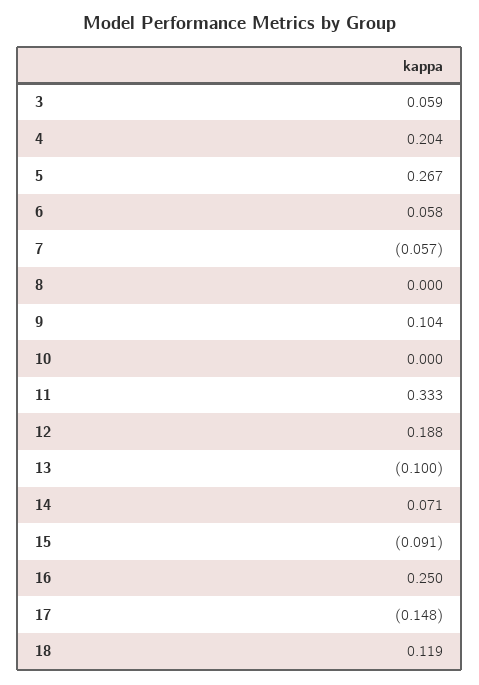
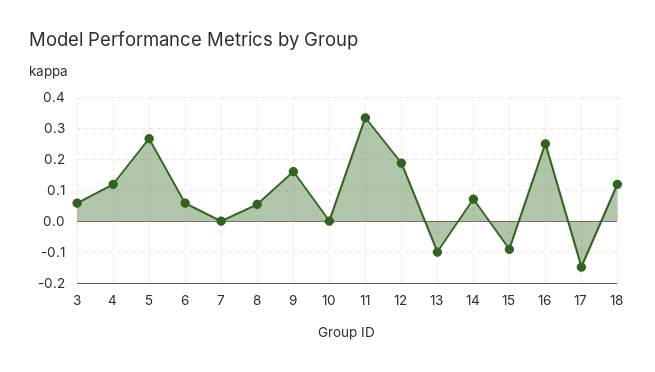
  {
    "3": 0.059,
-   "4": 0.204,
+   "4": 0.12,
    "5": 0.267,
    "6": 0.058,
-   "7": -0.057,
+   "7": 0,
-   "8": 0,
+   "8": 0.06,
-   "9": 0.104,
+   "9": 0.16,
    "10": 0,
    "11": 0.333,
    "12": 0.188,
    "13": -0.1,
    "14": 0.071,
    "15": -0.091,
    "16": 0.25,
    "17": -0.148,
    "18": 0.119
  }

